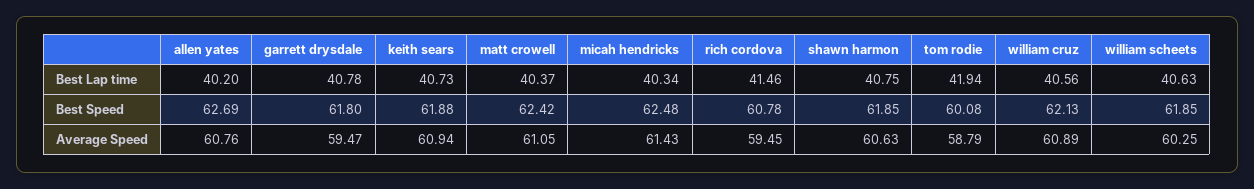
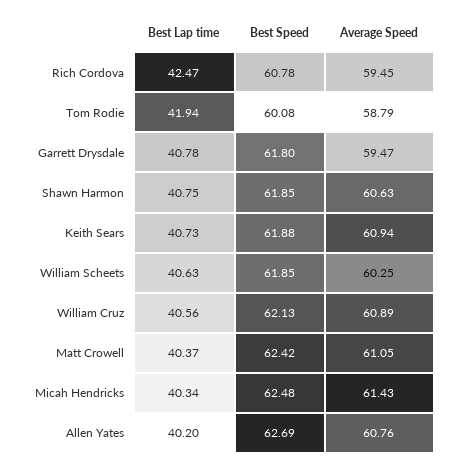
  {
    "allen yates": {
      "Best Lap time": 40.2,
      "Best Speed": 62.69,
      "Average Speed": 60.76
    },
    "garrett drysdale": {
      "Best Lap time": 40.78,
      "Best Speed": 61.8,
      "Average Speed": 59.47
    },
    "keith sears": {
      "Best Lap time": 40.73,
      "Best Speed": 61.88,
      "Average Speed": 60.94
    },
    "matt crowell": {
      "Best Lap time": 40.37,
      "Best Speed": 62.42,
      "Average Speed": 61.05
    },
    "micah hendricks": {
      "Best Lap time": 40.34,
      "Best Speed": 62.48,
      "Average Speed": 61.43
    },
    "rich cordova": {
-     "Best Lap time": 41.46,
+     "Best Lap time": 42.47,
      "Best Speed": 60.78,
      "Average Speed": 59.45
    },
    "shawn harmon": {
      "Best Lap time": 40.75,
      "Best Speed": 61.85,
      "Average Speed": 60.63
    },
    "tom rodie": {
      "Best Lap time": 41.94,
      "Best Speed": 60.08,
      "Average Speed": 58.79
    },
    "william cruz": {
      "Best Lap time": 40.56,
      "Best Speed": 62.13,
      "Average Speed": 60.89
    },
    "william scheets": {
      "Best Lap time": 40.63,
      "Best Speed": 61.85,
      "Average Speed": 60.25
    }
  }

